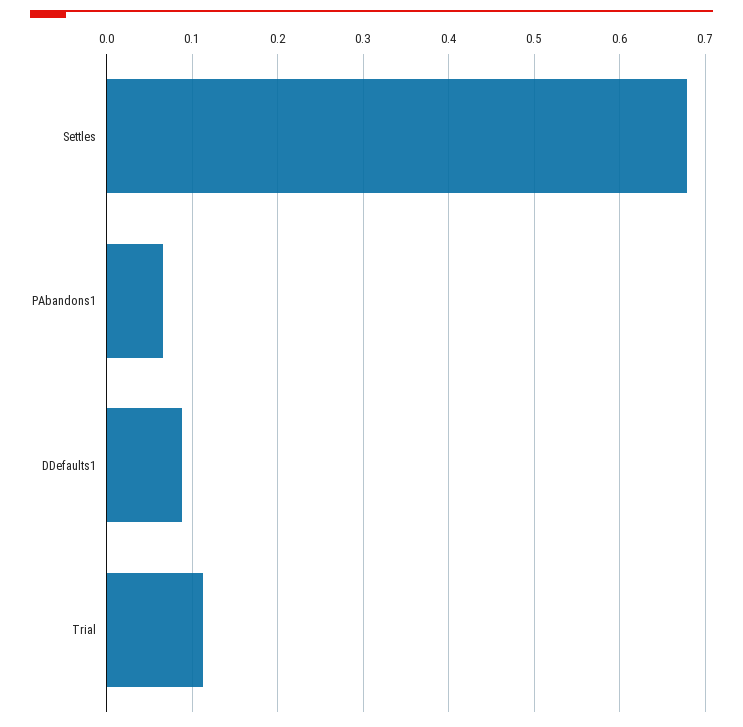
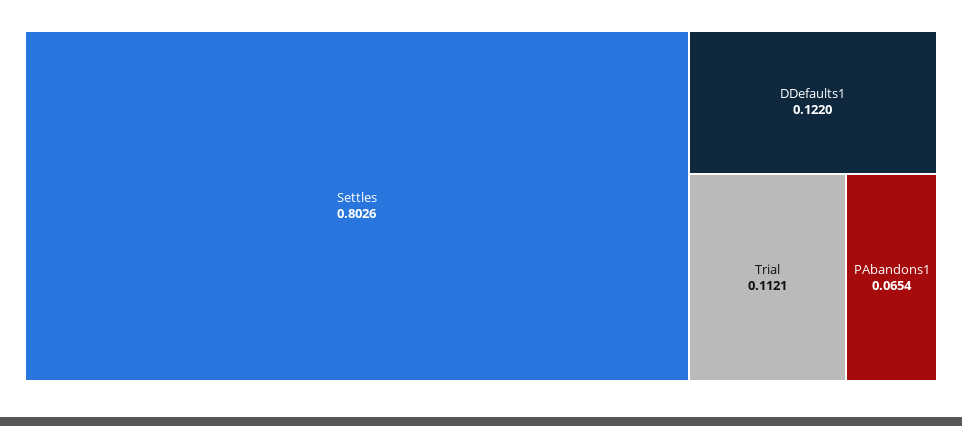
  {
-   "Settles": 0.68,
+   "Settles": 0.8026,
    "PAbandons1": 0.0654,
-   "DDefaults1": 0.09,
+   "DDefaults1": 0.122,
    "Trial": 0.1121
  }

